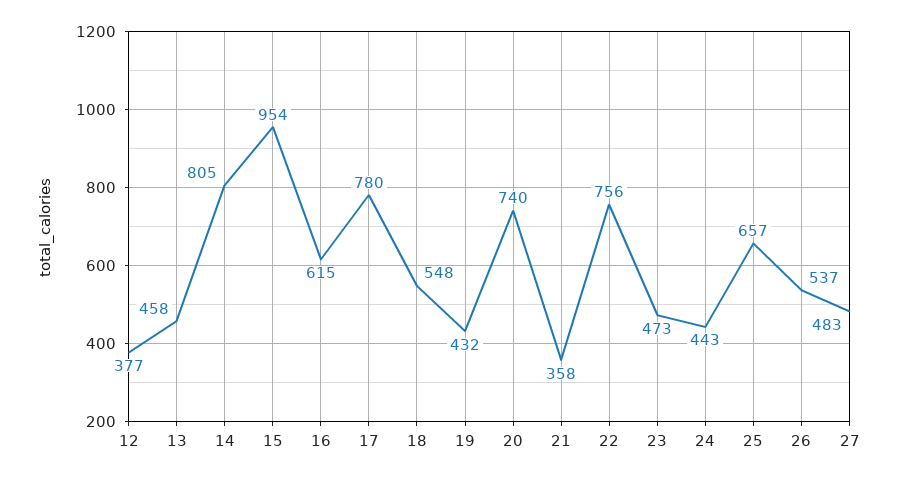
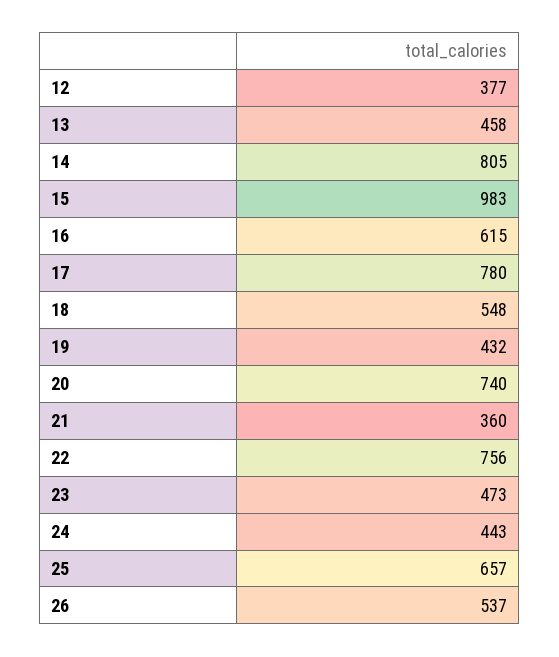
  {
    "12": 377,
    "13": 458,
    "14": 805,
-   "15": 954,
+   "15": 983,
    "16": 615,
    "17": 780,
    "18": 548,
    "19": 432,
    "20": 740,
-   "21": 358,
+   "21": 360,
    "22": 756,
    "23": 473,
    "24": 443,
    "25": 657,
-   "26": 537,
+   "26": 537
-   "27": 483
  }

